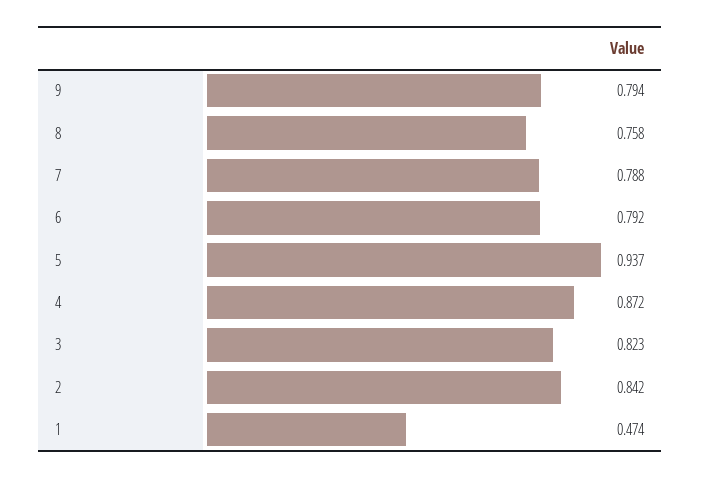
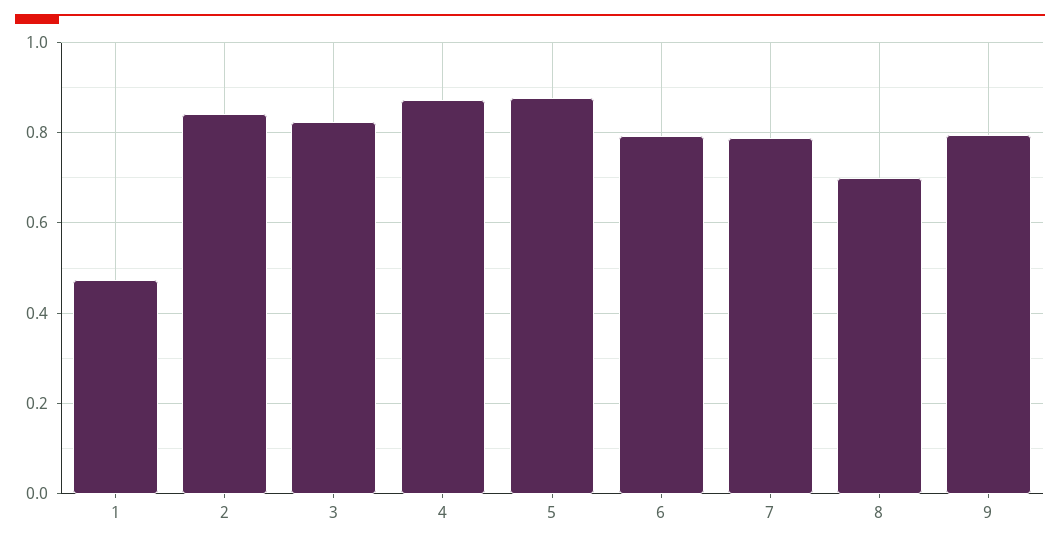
  {
    "9": 0.794,
-   "8": 0.758,
+   "8": 0.7,
    "7": 0.788,
    "6": 0.792,
-   "5": 0.937,
+   "5": 0.88,
    "4": 0.872,
    "3": 0.823,
    "2": 0.842,
    "1": 0.474
  }

